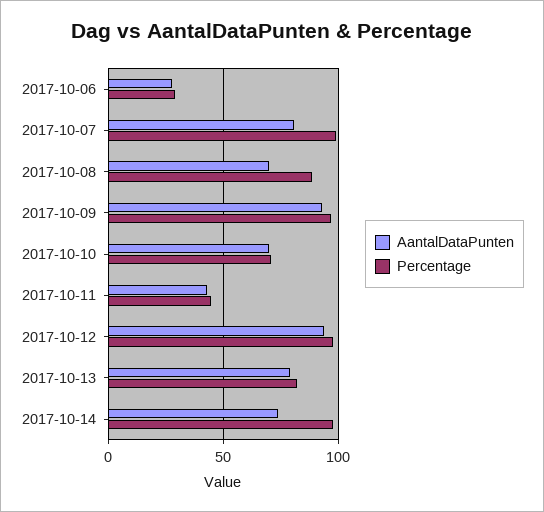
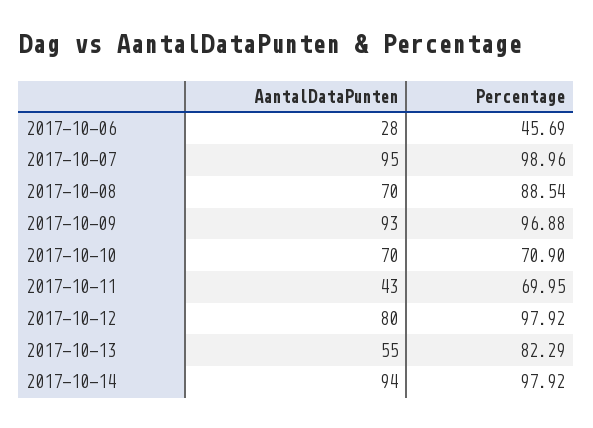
  {
    "AantalDataPunten": {
      "2017-10-06": 28,
-     "2017-10-07": 80,
+     "2017-10-07": 95,
      "2017-10-08": 70,
      "2017-10-09": 93,
      "2017-10-10": 70,
      "2017-10-11": 43,
-     "2017-10-12": 95,
+     "2017-10-12": 80,
-     "2017-10-13": 80,
+     "2017-10-13": 55,
-     "2017-10-14": 75
+     "2017-10-14": 94
    },
    "Percentage": {
-     "2017-10-06": 30,
+     "2017-10-06": 45.69,
      "2017-10-07": 98.96,
      "2017-10-08": 88.54,
      "2017-10-09": 96.88,
      "2017-10-10": 70.9,
-     "2017-10-11": 45,
+     "2017-10-11": 69.95,
      "2017-10-12": 97.92,
      "2017-10-13": 82.29,
      "2017-10-14": 97.92
    }
  }

